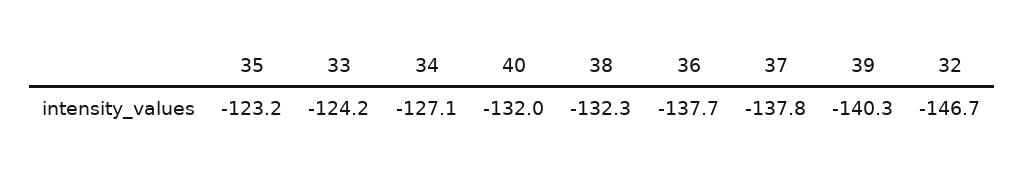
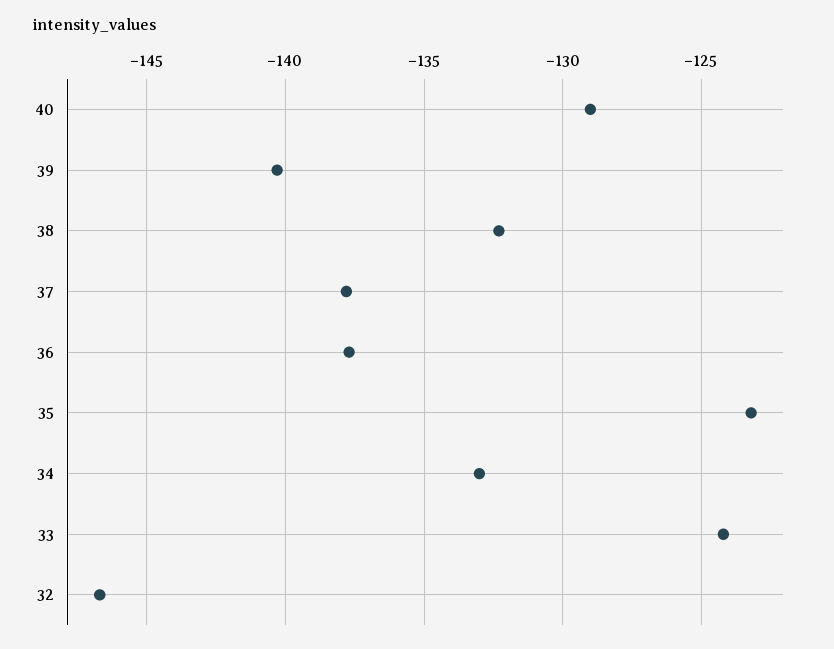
  {
    "35": -123.2,
    "33": -124.2,
-   "34": -127.1,
+   "34": -133,
-   "40": -132,
+   "40": -129,
    "38": -132.3,
    "36": -137.7,
    "37": -137.8,
    "39": -140.3,
    "32": -146.7
  }

